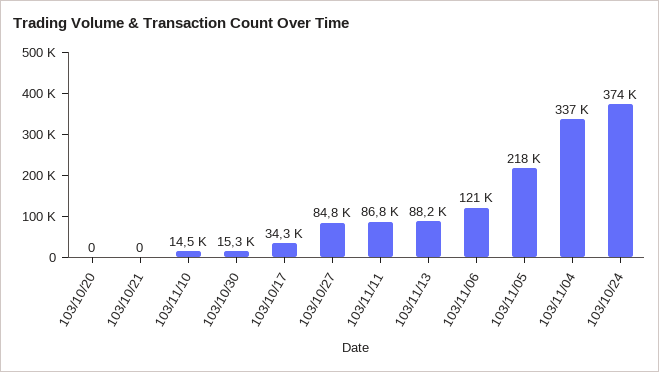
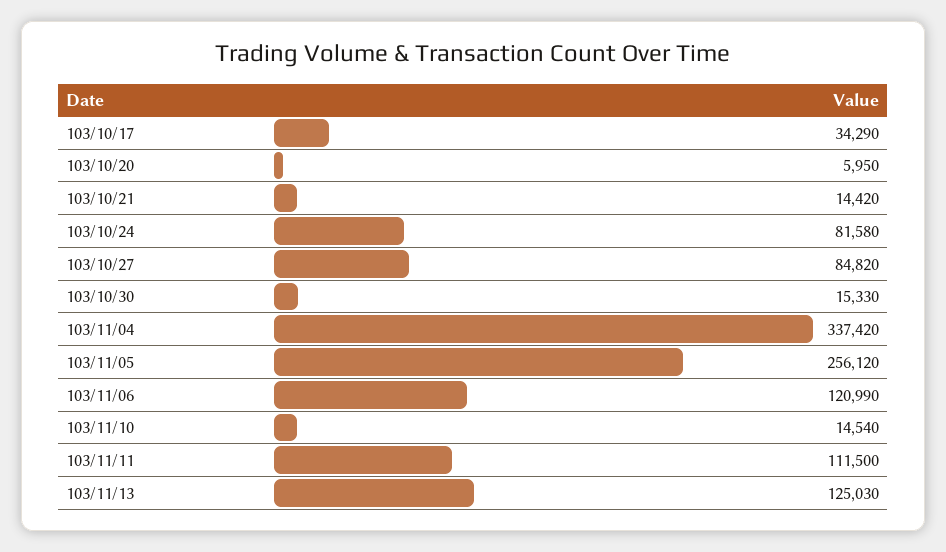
  {
-   "103/10/20": 0,
+   "103/10/20": 5950,
-   "103/10/21": 0,
+   "103/10/21": 14420,
    "103/11/10": 14540,
    "103/10/30": 15330,
    "103/10/17": 34290,
    "103/10/27": 84820,
-   "103/11/11": 86800,
+   "103/11/11": 111500,
-   "103/11/13": 88200,
+   "103/11/13": 125030,
    "103/11/06": 120990,
-   "103/11/05": 218000,
+   "103/11/05": 256120,
    "103/11/04": 337420,
-   "103/10/24": 374000
+   "103/10/24": 81580
  }

